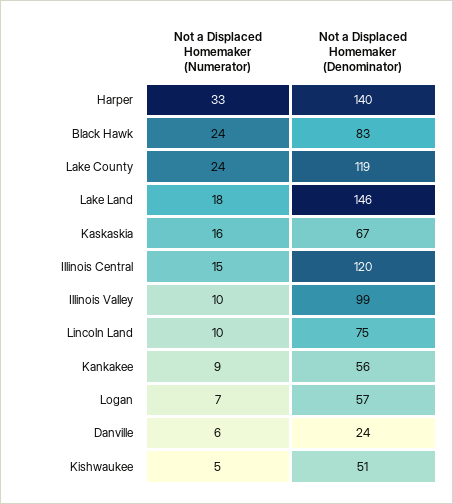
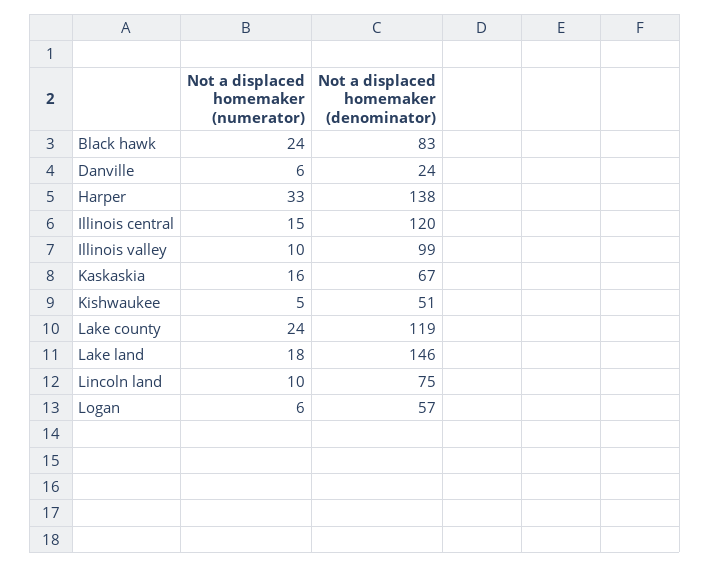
  {
    "Not a Displaced Homemaker (Numerator)": {
      "Harper": 33,
      "Black Hawk": 24,
      "Lake County": 24,
      "Lake Land": 18,
      "Kaskaskia": 16,
      "Illinois Central": 15,
      "Illinois Valley": 10,
      "Lincoln Land": 10,
-     "Kankakee": 9,
-     "Logan": 7,
+     "Logan": 6,
      "Danville": 6,
      "Kishwaukee": 5
    },
    "Not a Displaced Homemaker (Denominator)": {
-     "Harper": 140,
+     "Harper": 138,
      "Black Hawk": 83,
      "Lake County": 119,
      "Lake Land": 146,
      "Kaskaskia": 67,
      "Illinois Central": 120,
      "Illinois Valley": 99,
      "Lincoln Land": 75,
-     "Kankakee": 56,
      "Logan": 57,
      "Danville": 24,
      "Kishwaukee": 51
    }
  }

